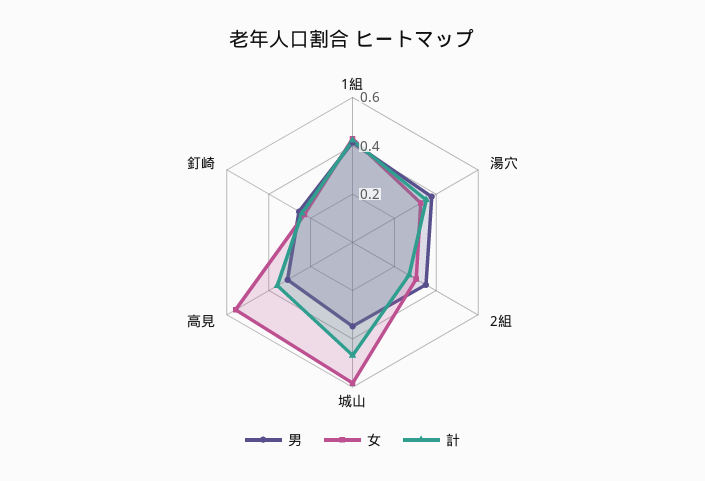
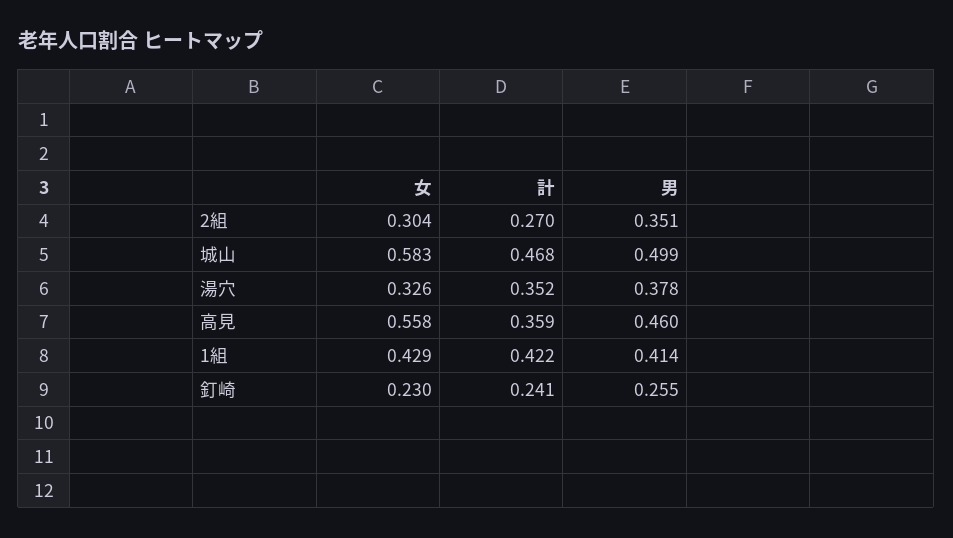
  {
    "男": {
      "1組": 0.414,
      "湯穴": 0.378,
      "2組": 0.351,
-     "城山": 0.35,
+     "城山": 0.499,
-     "高見": 0.3,
+     "高見": 0.46,
      "釘崎": 0.255
    },
    "女": {
      "1組": 0.429,
      "湯穴": 0.326,
      "2組": 0.304,
      "城山": 0.583,
      "高見": 0.558,
      "釘崎": 0.23
    },
    "計": {
      "1組": 0.422,
      "湯穴": 0.352,
      "2組": 0.27,
      "城山": 0.468,
      "高見": 0.359,
      "釘崎": 0.241
    }
  }

